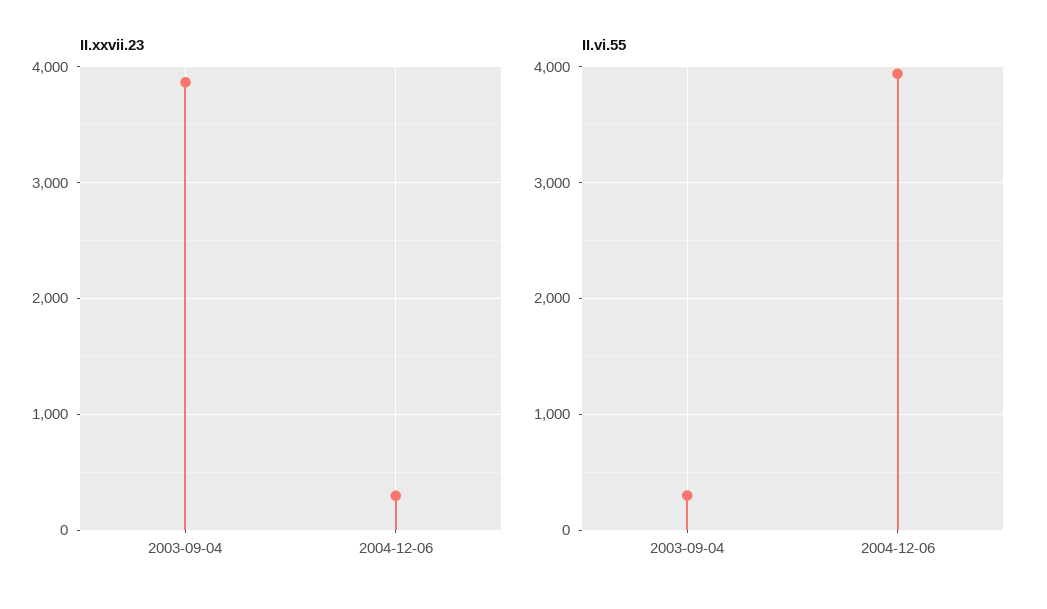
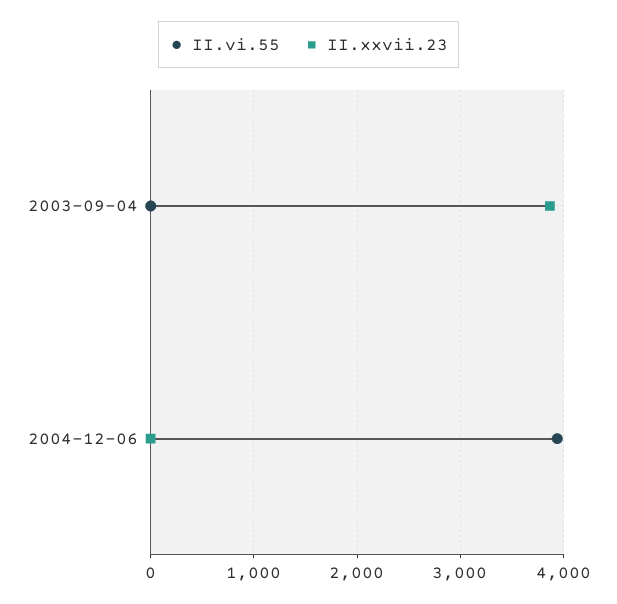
  {
    "II.xxvii.23": {
      "2003-09-04": 3900,
-     "2004-12-06": 300
+     "2004-12-06": 0
    },
    "II.vi.55": {
-     "2003-09-04": 300,
+     "2003-09-04": 0,
      "2004-12-06": 3900
    }
  }

